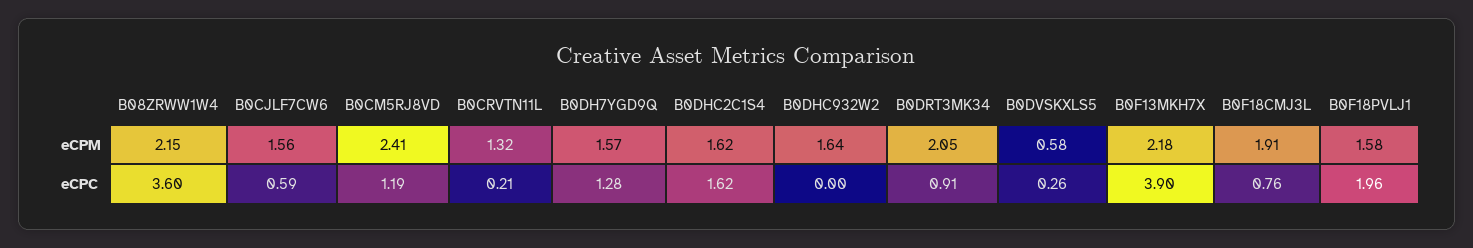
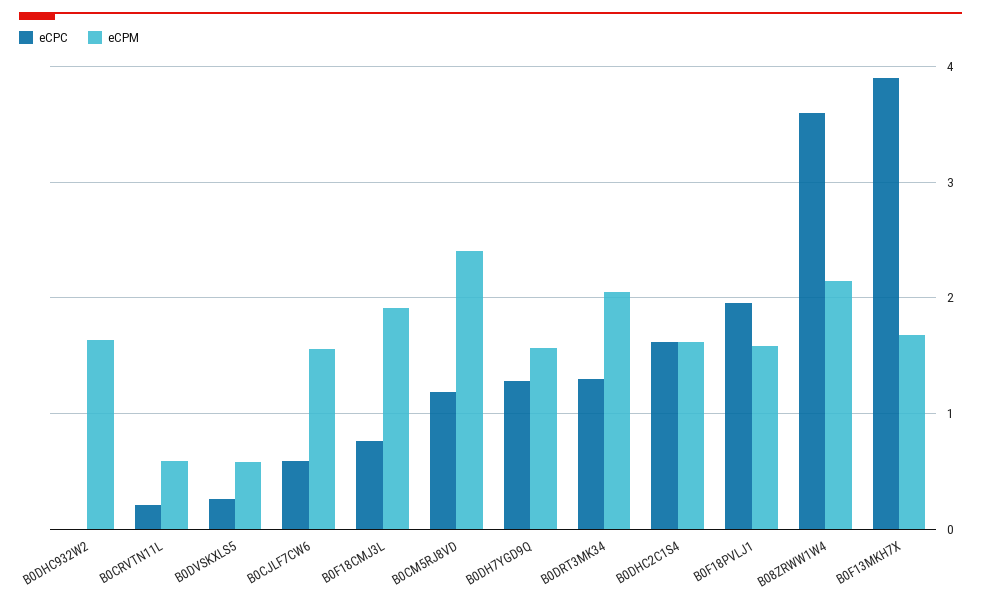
  {
    "eCPM": {
      "B08ZRWW1W4": 2.15,
      "B0CJLF7CW6": 1.56,
      "B0CM5RJ8VD": 2.41,
-     "B0CRVTN11L": 1.32,
+     "B0CRVTN11L": 0.6,
      "B0DH7YGD9Q": 1.57,
      "B0DHC2C1S4": 1.62,
      "B0DHC932W2": 1.64,
      "B0DRT3MK34": 2.05,
      "B0DVSKXLS5": 0.58,
-     "B0F13MKH7X": 2.18,
+     "B0F13MKH7X": 1.7,
      "B0F18CMJ3L": 1.91,
      "B0F18PVLJ1": 1.58
    },
    "eCPC": {
      "B08ZRWW1W4": 3.6,
      "B0CJLF7CW6": 0.59,
      "B0CM5RJ8VD": 1.19,
      "B0CRVTN11L": 0.21,
      "B0DH7YGD9Q": 1.28,
      "B0DHC2C1S4": 1.62,
      "B0DHC932W2": 0,
-     "B0DRT3MK34": 0.91,
+     "B0DRT3MK34": 1.3,
      "B0DVSKXLS5": 0.26,
      "B0F13MKH7X": 3.9,
      "B0F18CMJ3L": 0.76,
      "B0F18PVLJ1": 1.96
    }
  }

